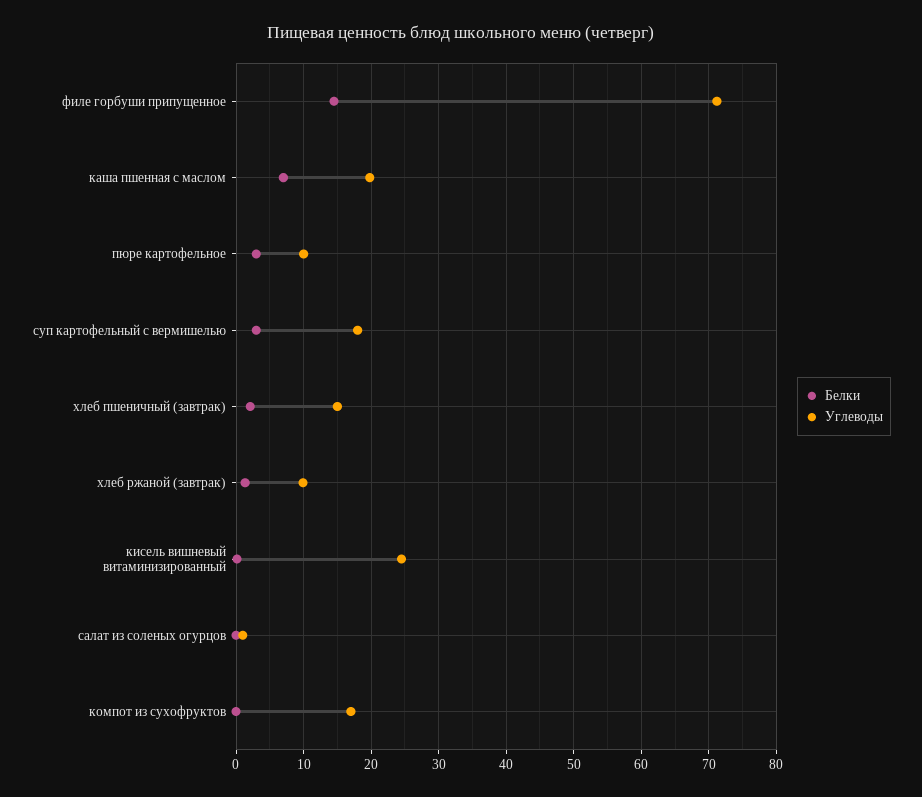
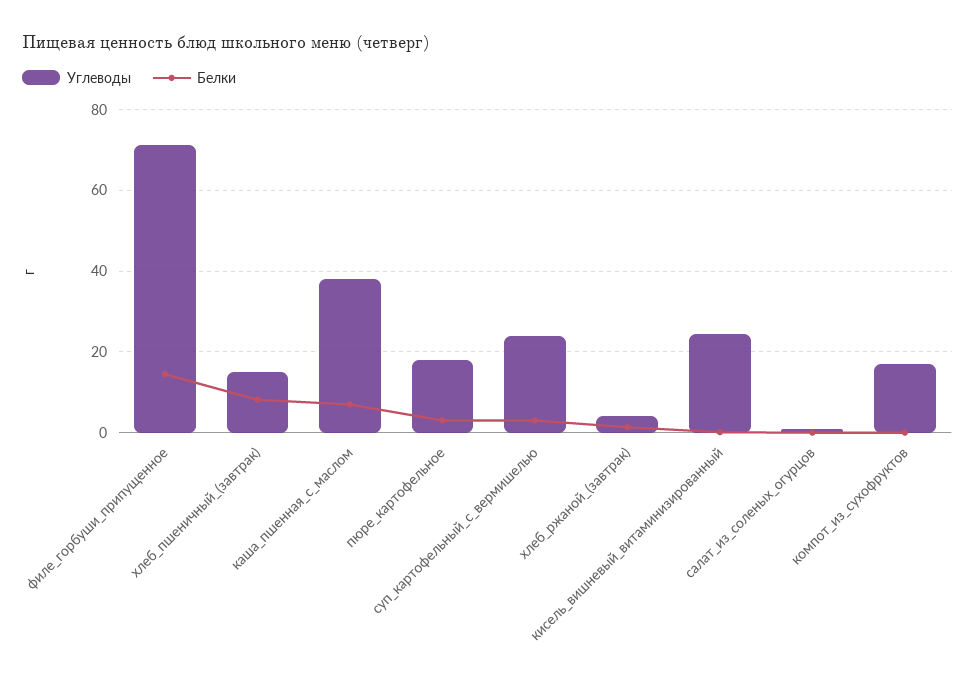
  {
    "Белки": {
      "филе горбуши припущенное": 15,
      "каша пшенная с маслом": 7,
      "пюре картофельное": 3,
      "суп картофельный с вермишелью": 3,
-     "хлеб пшеничный (завтрак)": 2,
+     "хлеб пшеничный (завтрак)": 8,
      "хлеб ржаной (завтрак)": 1,
      "кисель вишневый витаминизированный": 0,
      "салат из соленых огурцов": 0,
      "компот из сухофруктов": 0
    },
    "Углеводы": {
      "филе горбуши припущенное": 71,
-     "каша пшенная с маслом": 20,
+     "каша пшенная с маслом": 38,
-     "пюре картофельное": 10,
+     "пюре картофельное": 18,
-     "суп картофельный с вермишелью": 18,
+     "суп картофельный с вермишелью": 24,
      "хлеб пшеничный (завтрак)": 15,
-     "хлеб ржаной (завтрак)": 10,
+     "хлеб ржаной (завтрак)": 4,
      "кисель вишневый витаминизированный": 25,
      "салат из соленых огурцов": 1,
      "компот из сухофруктов": 17
    }
  }

